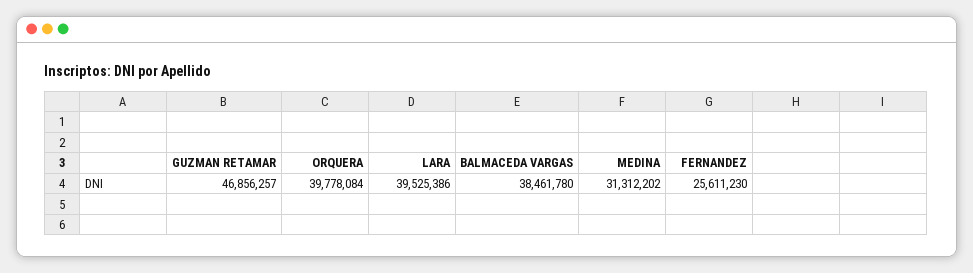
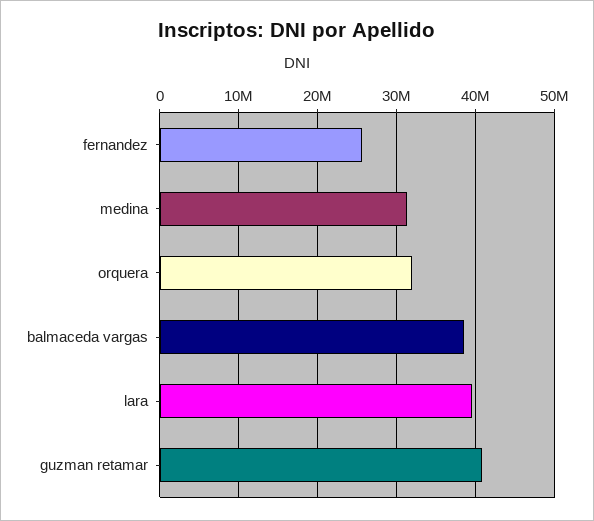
  {
-   "GUZMAN RETAMAR": 46856257,
+   "GUZMAN RETAMAR": 41000000,
-   "ORQUERA": 39778084,
+   "ORQUERA": 32000000,
    "LARA": 39525386,
    "BALMACEDA VARGAS": 38461780,
    "MEDINA": 31312202,
    "FERNANDEZ": 25611230
  }

